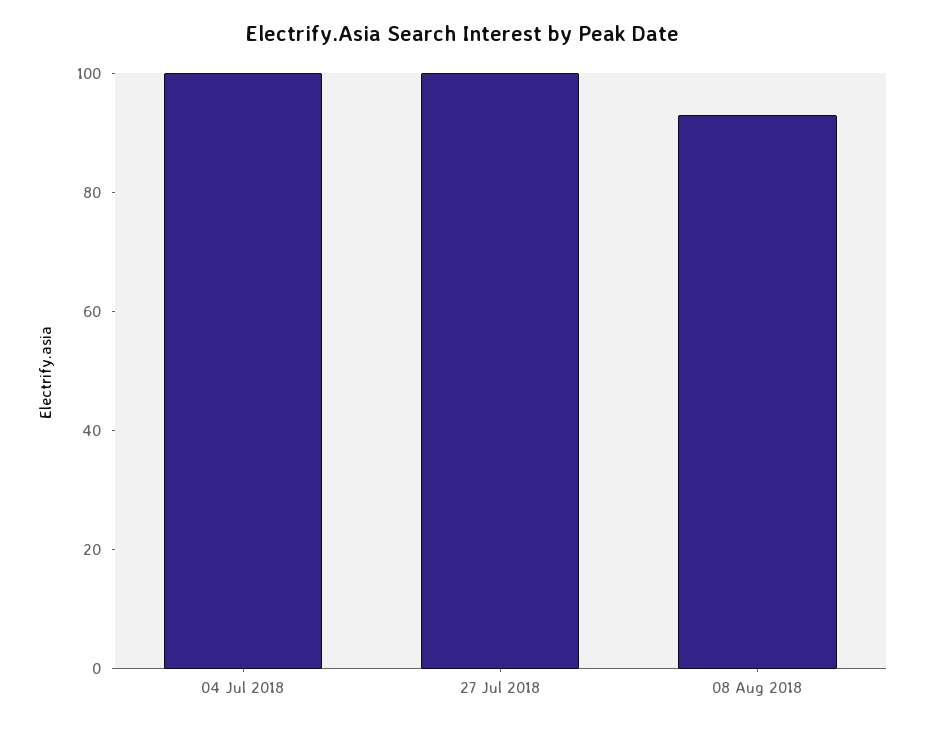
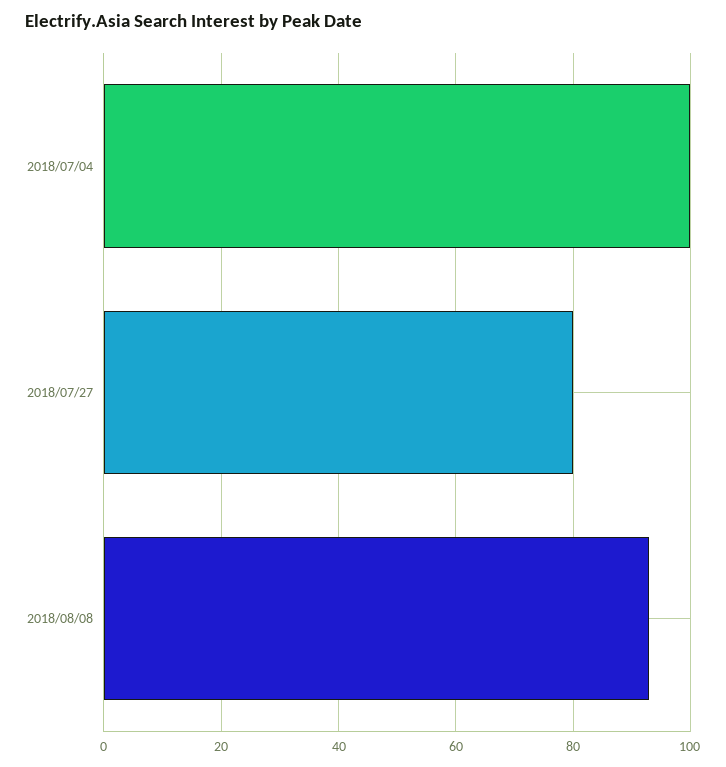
  {
    "04 Jul 2018": 100,
-   "27 Jul 2018": 100,
+   "27 Jul 2018": 80,
    "08 Aug 2018": 95
  }

